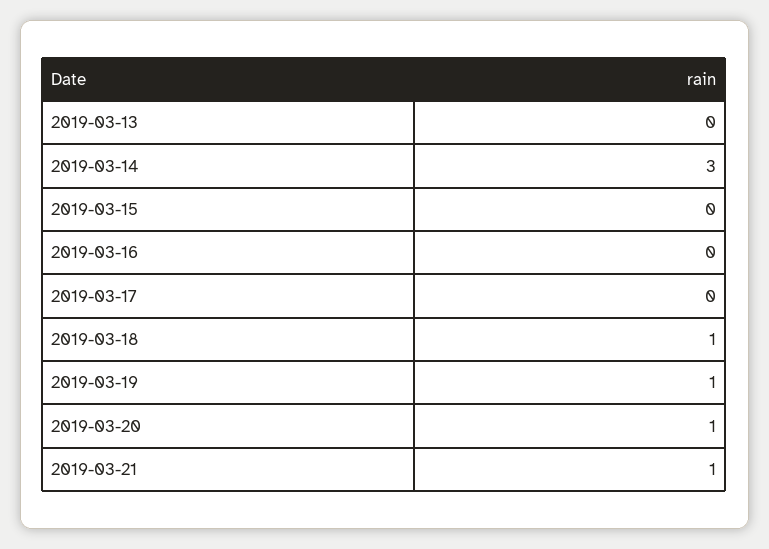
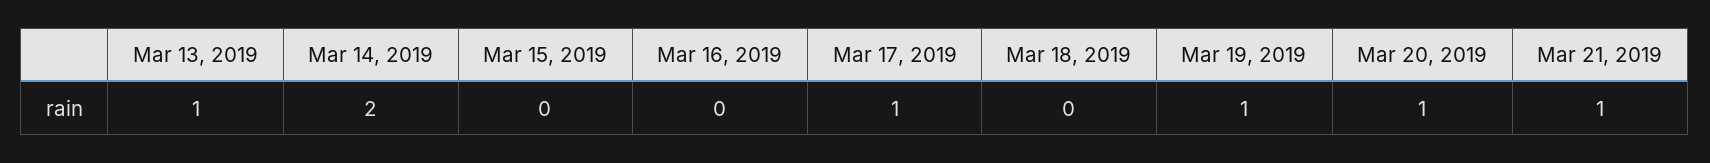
  {
-   "2019-03-13": 0,
+   "2019-03-13": 1,
-   "2019-03-14": 3,
+   "2019-03-14": 2,
    "2019-03-15": 0,
    "2019-03-16": 0,
-   "2019-03-17": 0,
+   "2019-03-17": 1,
-   "2019-03-18": 1,
+   "2019-03-18": 0,
    "2019-03-19": 1,
    "2019-03-20": 1,
    "2019-03-21": 1
  }

